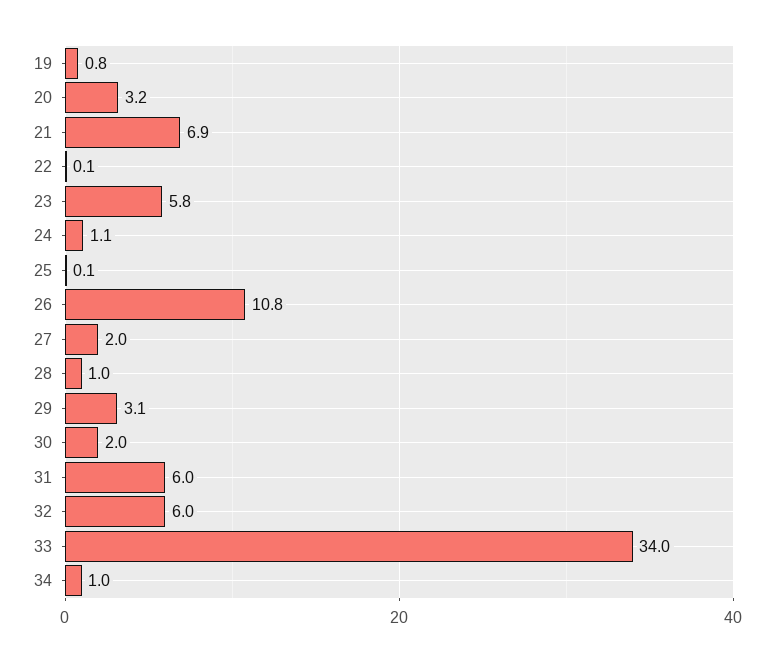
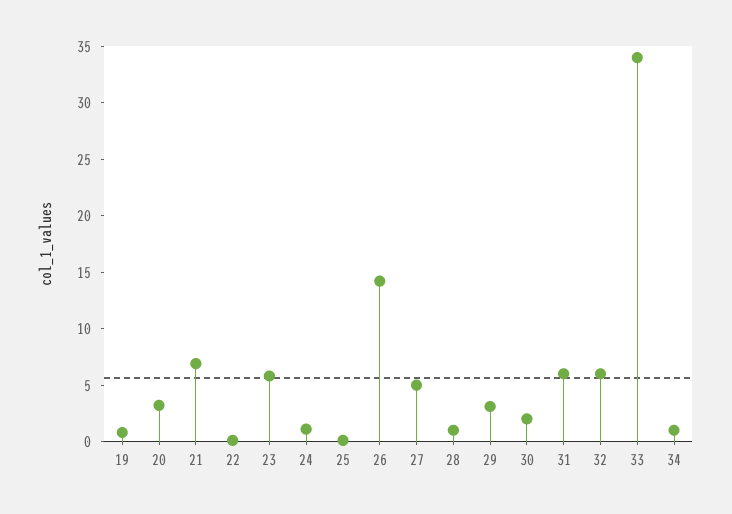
  {
    "19": 0.8,
    "20": 3.2,
    "21": 6.9,
    "22": 0.1,
    "23": 5.8,
    "24": 1.1,
    "25": 0.1,
-   "26": 10.8,
+   "26": 14,
-   "27": 2,
+   "27": 5,
    "28": 1,
    "29": 3.1,
    "30": 2,
    "31": 6,
    "32": 6,
    "33": 34,
    "34": 1
  }

